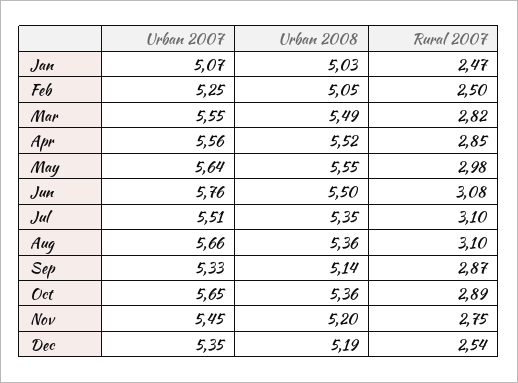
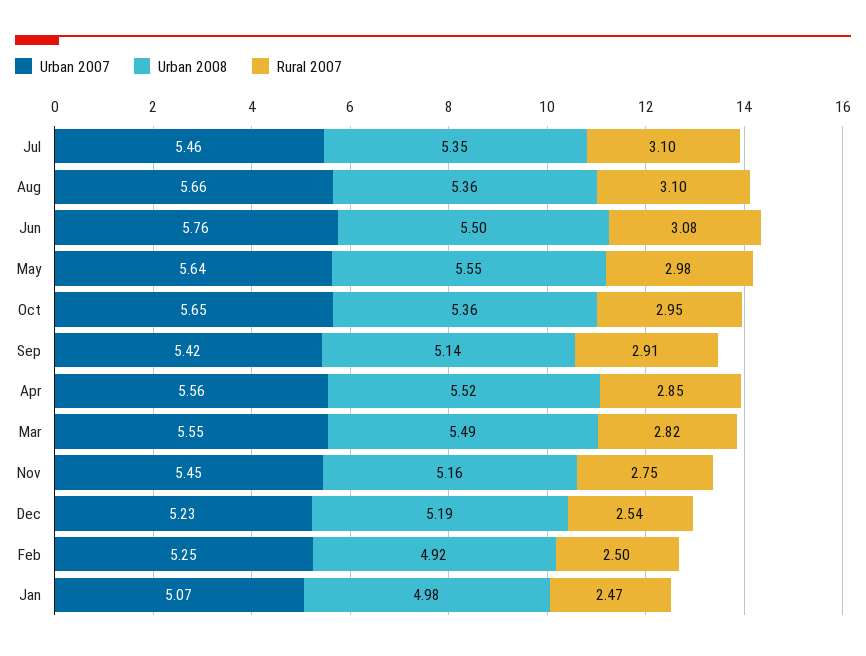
  {
    "Urban 2007": {
      "Jan": 5.07,
      "Feb": 5.25,
      "Mar": 5.55,
      "Apr": 5.56,
      "May": 5.64,
      "Jun": 5.76,
-     "Jul": 5.51,
+     "Jul": 5.46,
      "Aug": 5.66,
-     "Sep": 5.33,
+     "Sep": 5.42,
      "Oct": 5.65,
      "Nov": 5.45,
-     "Dec": 5.35
+     "Dec": 5.23
    },
    "Urban 2008": {
-     "Jan": 5.03,
+     "Jan": 4.98,
-     "Feb": 5.05,
+     "Feb": 4.92,
      "Mar": 5.49,
      "Apr": 5.52,
      "May": 5.55,
      "Jun": 5.5,
      "Jul": 5.35,
      "Aug": 5.36,
      "Sep": 5.14,
      "Oct": 5.36,
-     "Nov": 5.2,
+     "Nov": 5.16,
      "Dec": 5.19
    },
    "Rural 2007": {
      "Jan": 2.47,
      "Feb": 2.5,
      "Mar": 2.82,
      "Apr": 2.85,
      "May": 2.98,
      "Jun": 3.08,
      "Jul": 3.1,
      "Aug": 3.1,
-     "Sep": 2.87,
+     "Sep": 2.91,
-     "Oct": 2.89,
+     "Oct": 2.95,
      "Nov": 2.75,
      "Dec": 2.54
    }
  }

